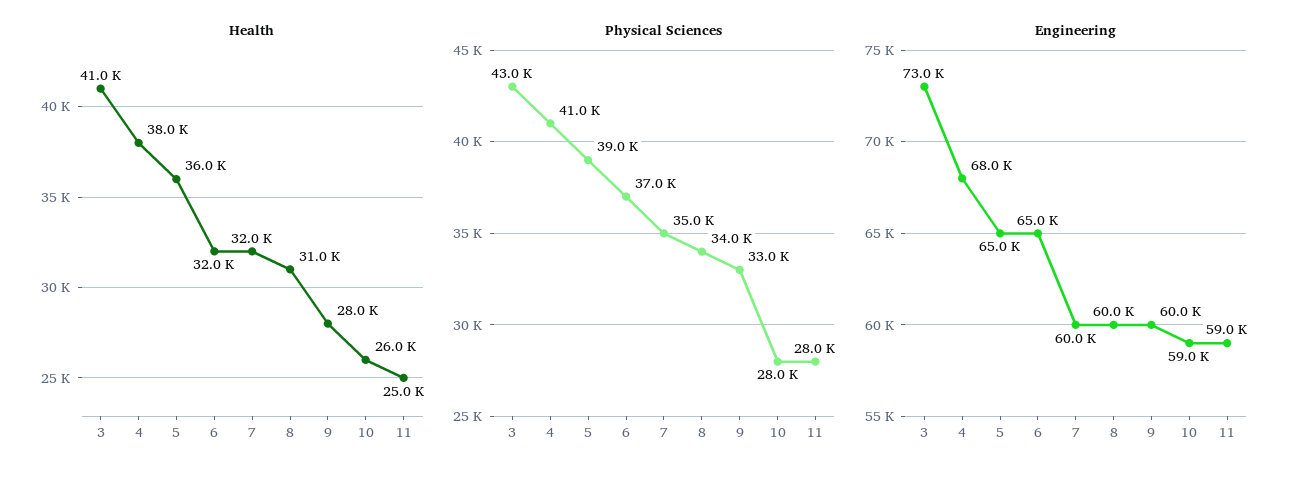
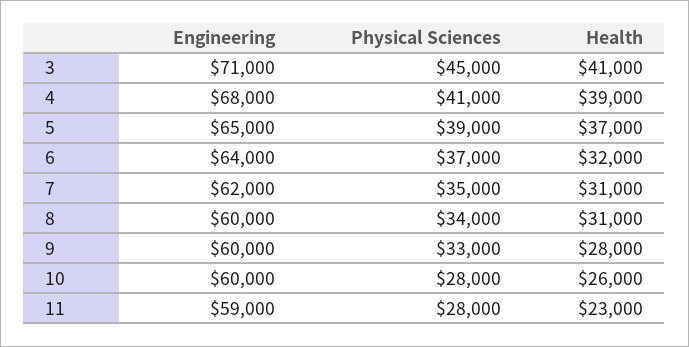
  {
    "Health": {
      "3": 41000,
-     "4": 38000,
+     "4": 39000,
-     "5": 36000,
+     "5": 37000,
      "6": 32000,
-     "7": 32000,
+     "7": 31000,
      "8": 31000,
      "9": 28000,
      "10": 26000,
-     "11": 25000
+     "11": 23000
    },
    "Physical Sciences": {
-     "3": 43000,
+     "3": 45000,
      "4": 41000,
      "5": 39000,
      "6": 37000,
      "7": 35000,
      "8": 34000,
      "9": 33000,
      "10": 28000,
      "11": 28000
    },
    "Engineering": {
-     "3": 73000,
+     "3": 71000,
      "4": 68000,
      "5": 65000,
-     "6": 65000,
+     "6": 64000,
-     "7": 60000,
+     "7": 62000,
      "8": 60000,
      "9": 60000,
-     "10": 59000,
+     "10": 60000,
      "11": 59000
    }
  }

